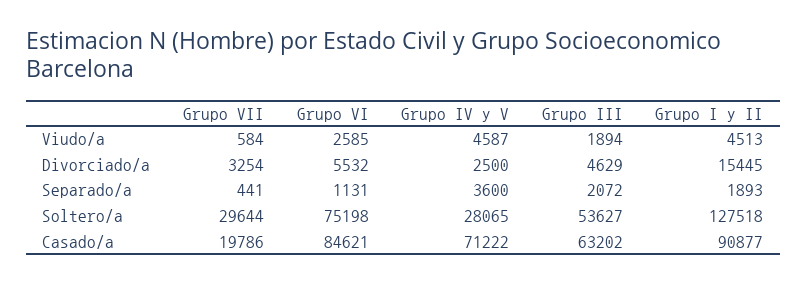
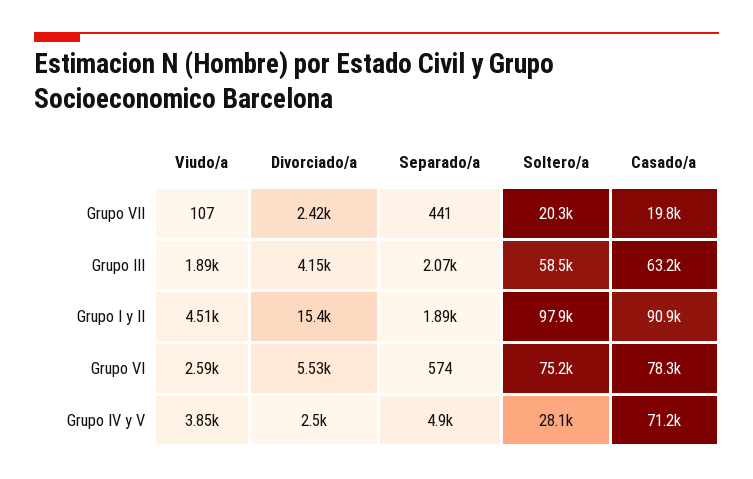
  {
    "Grupo VII": {
-     "Viudo/a": 584,
+     "Viudo/a": 107,
-     "Divorciado/a": 3254,
+     "Divorciado/a": 2420,
      "Separado/a": 441,
-     "Soltero/a": 29644,
+     "Soltero/a": 20300,
      "Casado/a": 19786
    },
    "Grupo VI": {
      "Viudo/a": 2585,
      "Divorciado/a": 5532,
-     "Separado/a": 1131,
+     "Separado/a": 574,
      "Soltero/a": 75198,
-     "Casado/a": 84621
+     "Casado/a": 78300
    },
    "Grupo IV y V": {
-     "Viudo/a": 4587,
+     "Viudo/a": 3850,
      "Divorciado/a": 2500,
-     "Separado/a": 3600,
+     "Separado/a": 4900,
      "Soltero/a": 28065,
      "Casado/a": 71222
    },
    "Grupo III": {
      "Viudo/a": 1894,
-     "Divorciado/a": 4629,
+     "Divorciado/a": 4150,
      "Separado/a": 2072,
-     "Soltero/a": 53627,
+     "Soltero/a": 58500,
      "Casado/a": 63202
    },
    "Grupo I y II": {
      "Viudo/a": 4513,
      "Divorciado/a": 15445,
      "Separado/a": 1893,
-     "Soltero/a": 127518,
+     "Soltero/a": 97900,
      "Casado/a": 90877
    }
  }

